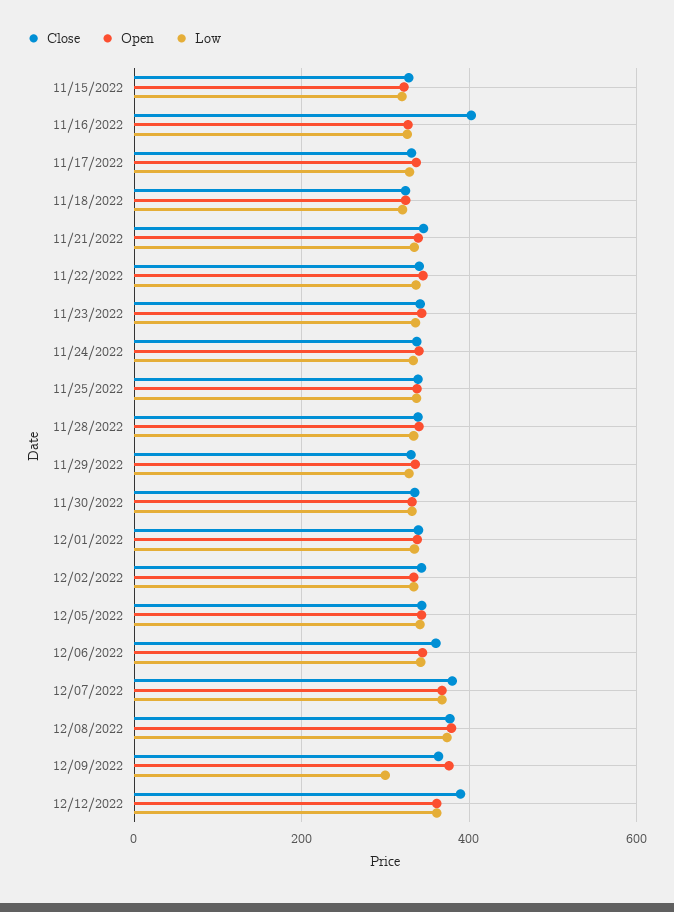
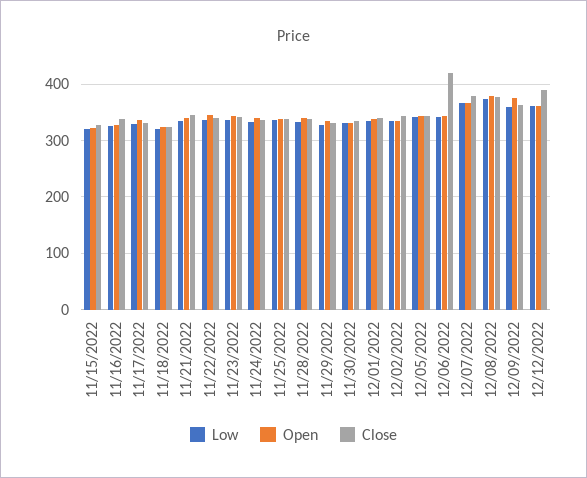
  {
    "Close": {
      "11/15/2022": 320,
-     "11/16/2022": 400,
+     "11/16/2022": 340,
      "11/17/2022": 340,
      "11/18/2022": 320,
      "11/21/2022": 340,
      "11/22/2022": 340,
      "11/23/2022": 340,
      "11/24/2022": 340,
      "11/25/2022": 340,
      "11/28/2022": 340,
      "11/29/2022": 340,
      "11/30/2022": 340,
      "12/01/2022": 340,
      "12/02/2022": 340,
      "12/05/2022": 340,
-     "12/06/2022": 360,
+     "12/06/2022": 420,
      "12/07/2022": 380,
      "12/08/2022": 380,
      "12/09/2022": 360,
      "12/12/2022": 380
    },
    "Open": {
      "11/15/2022": 320,
      "11/16/2022": 320,
      "11/17/2022": 340,
      "11/18/2022": 320,
      "11/21/2022": 340,
      "11/22/2022": 340,
      "11/23/2022": 340,
      "11/24/2022": 340,
      "11/25/2022": 340,
      "11/28/2022": 340,
      "11/29/2022": 340,
      "11/30/2022": 340,
      "12/01/2022": 340,
      "12/02/2022": 340,
      "12/05/2022": 340,
      "12/06/2022": 340,
      "12/07/2022": 360,
      "12/08/2022": 380,
      "12/09/2022": 380,
      "12/12/2022": 360
    },
    "Low": {
      "11/15/2022": 320,
      "11/16/2022": 320,
      "11/17/2022": 320,
      "11/18/2022": 320,
      "11/21/2022": 340,
      "11/22/2022": 340,
      "11/23/2022": 340,
      "11/24/2022": 340,
      "11/25/2022": 340,
      "11/28/2022": 340,
      "11/29/2022": 320,
      "11/30/2022": 340,
      "12/01/2022": 340,
      "12/02/2022": 340,
      "12/05/2022": 340,
      "12/06/2022": 340,
      "12/07/2022": 360,
      "12/08/2022": 380,
-     "12/09/2022": 300,
+     "12/09/2022": 360,
      "12/12/2022": 360
    }
  }

